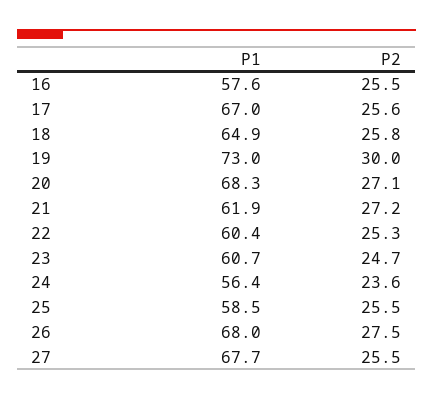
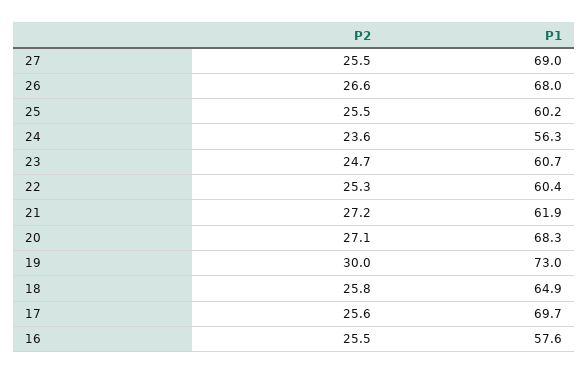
  {
    "P1": {
      "16": 57.6,
-     "17": 67,
+     "17": 69.7,
      "18": 64.9,
      "19": 73,
      "20": 68.3,
      "21": 61.9,
      "22": 60.4,
      "23": 60.7,
-     "24": 56.4,
+     "24": 56.3,
-     "25": 58.5,
+     "25": 60.2,
      "26": 68,
-     "27": 67.7
+     "27": 69
    },
    "P2": {
      "16": 25.5,
      "17": 25.6,
      "18": 25.8,
      "19": 30,
      "20": 27.1,
      "21": 27.2,
      "22": 25.3,
      "23": 24.7,
      "24": 23.6,
      "25": 25.5,
-     "26": 27.5,
+     "26": 26.6,
      "27": 25.5
    }
  }

